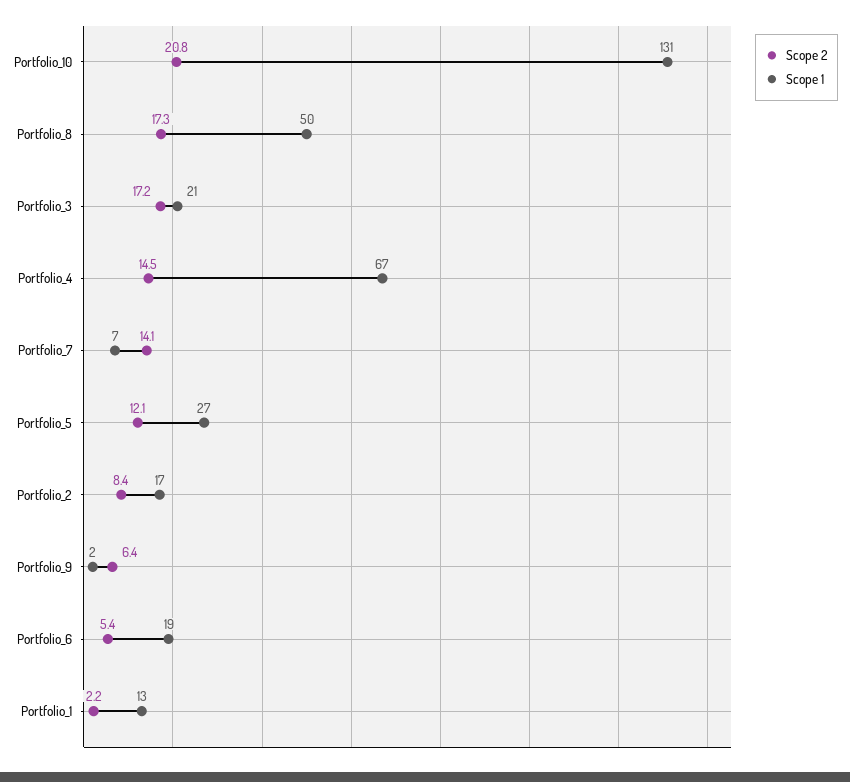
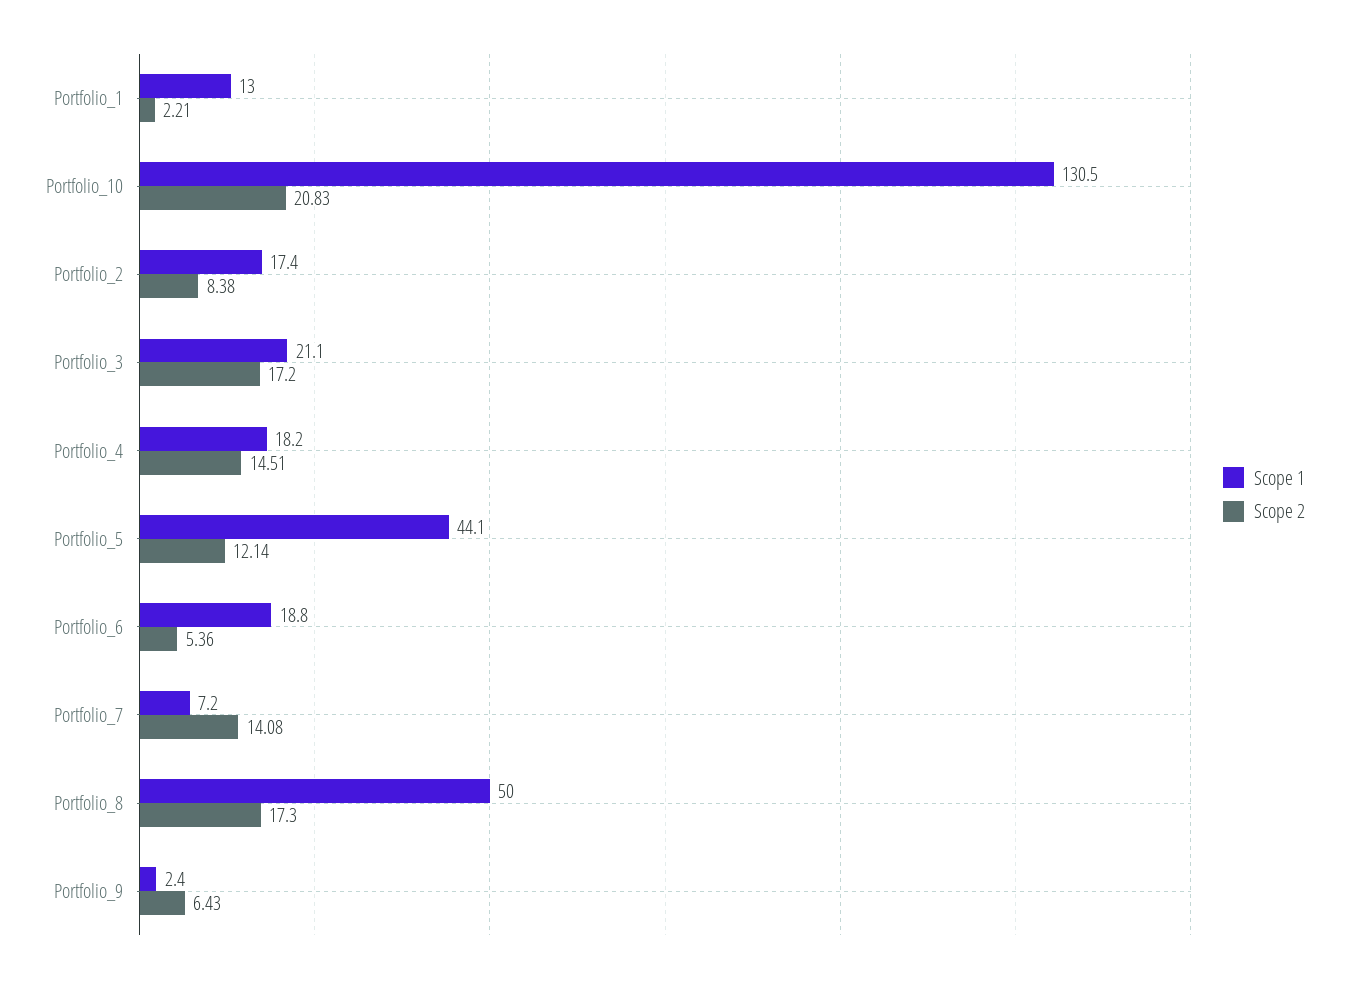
  {
    "Scope 2": {
      "Portfolio_10": 20.83,
      "Portfolio_8": 17.3,
      "Portfolio_3": 17.2,
      "Portfolio_4": 14.51,
      "Portfolio_7": 14.08,
      "Portfolio_5": 12.14,
      "Portfolio_2": 8.38,
      "Portfolio_9": 6.43,
      "Portfolio_6": 5.36,
      "Portfolio_1": 2.21
    },
    "Scope 1": {
      "Portfolio_10": 130.5,
      "Portfolio_8": 50,
      "Portfolio_3": 21.1,
-     "Portfolio_4": 67,
+     "Portfolio_4": 18.2,
      "Portfolio_7": 7.2,
-     "Portfolio_5": 27,
+     "Portfolio_5": 44.1,
      "Portfolio_2": 17.4,
      "Portfolio_9": 2.4,
      "Portfolio_6": 18.8,
      "Portfolio_1": 13
    }
  }

